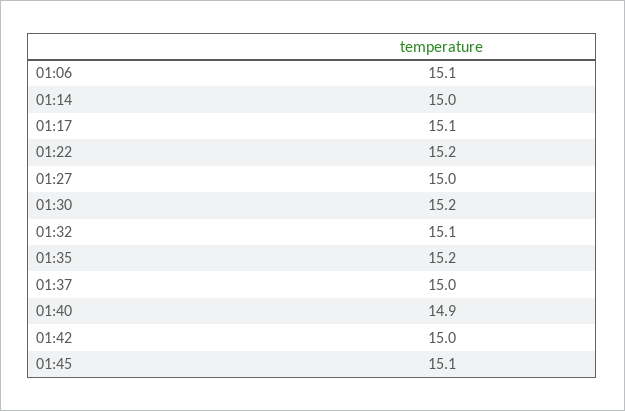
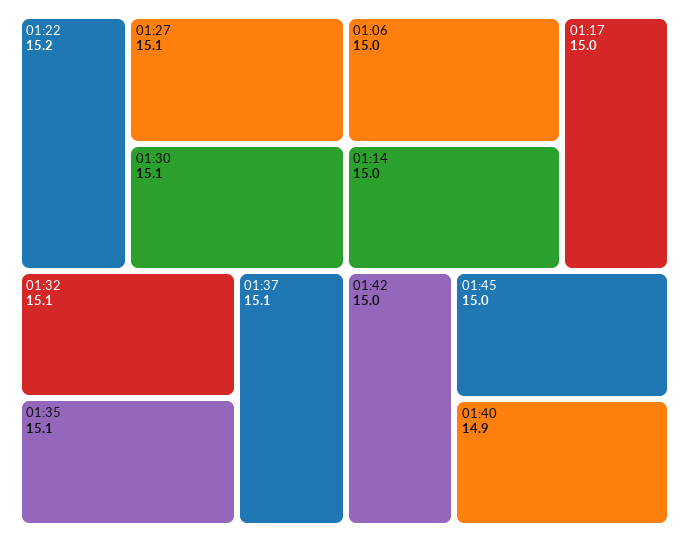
  {
-   "01:06": 15.1,
+   "01:06": 15,
    "01:14": 15,
-   "01:17": 15.1,
+   "01:17": 15,
    "01:22": 15.2,
-   "01:27": 15,
+   "01:27": 15.1,
-   "01:30": 15.2,
+   "01:30": 15.1,
    "01:32": 15.1,
-   "01:35": 15.2,
+   "01:35": 15.1,
-   "01:37": 15,
+   "01:37": 15.1,
    "01:40": 14.9,
    "01:42": 15,
-   "01:45": 15.1
+   "01:45": 15
  }

